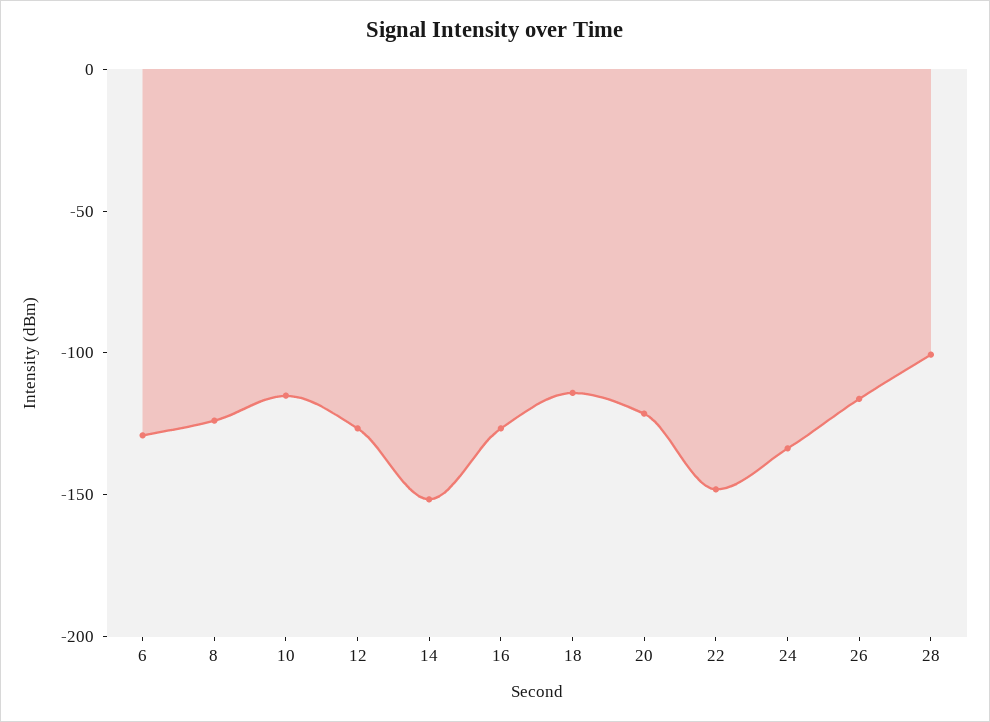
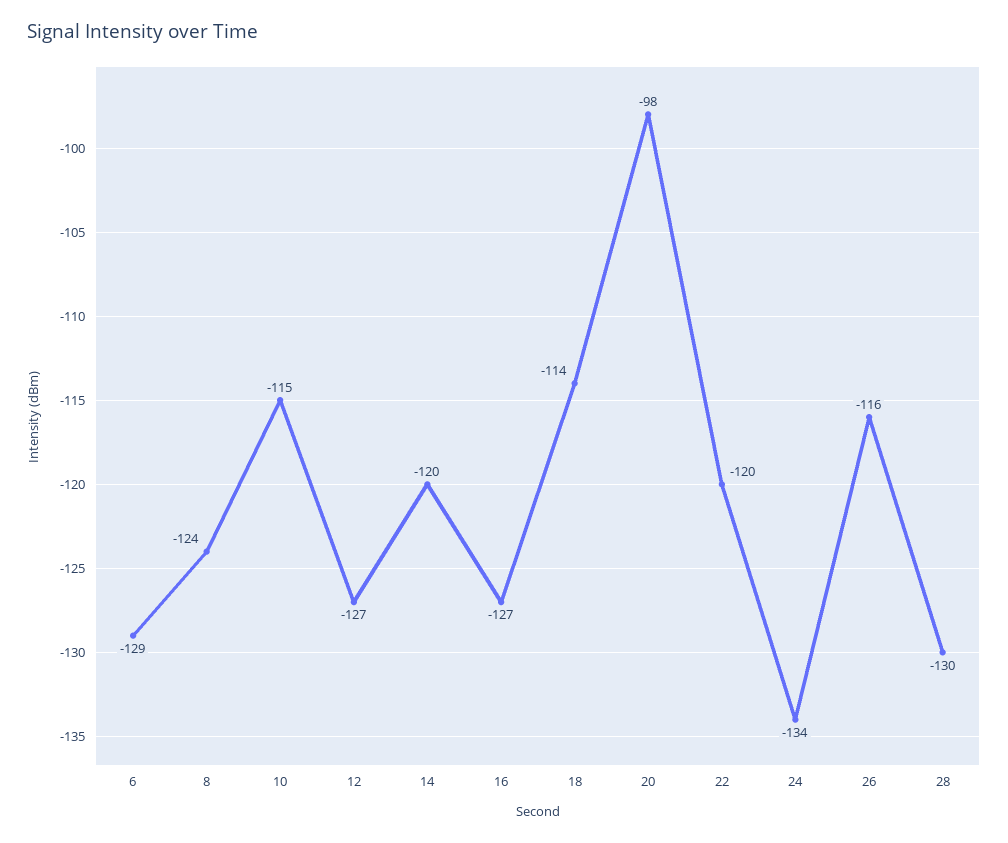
  {
    "6": -129,
    "8": -124,
    "10": -115,
    "12": -127,
-   "14": -150,
+   "14": -120,
    "16": -127,
    "18": -114,
-   "20": -120,
+   "20": -98,
-   "22": -150,
+   "22": -120,
    "24": -134,
    "26": -116,
-   "28": -100
+   "28": -130
  }

